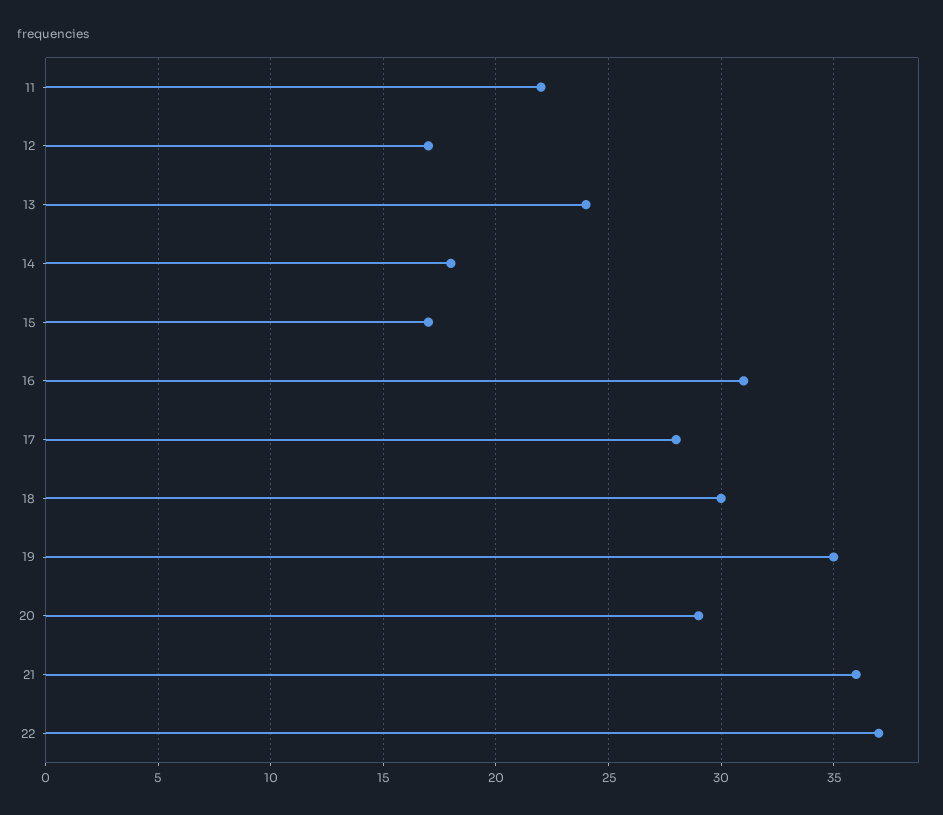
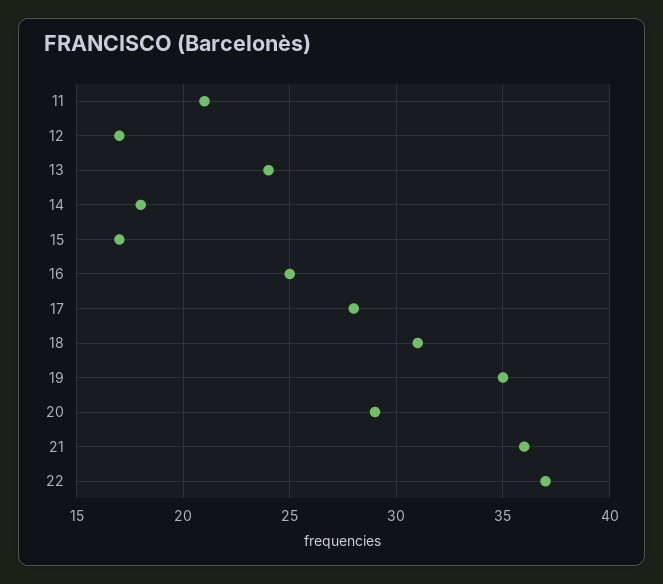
  {
-   "11": 22,
+   "11": 21,
    "12": 17,
    "13": 24,
    "14": 18,
    "15": 17,
-   "16": 31,
+   "16": 25,
    "17": 28,
-   "18": 30,
+   "18": 31,
    "19": 35,
    "20": 29,
    "21": 36,
    "22": 37
  }

